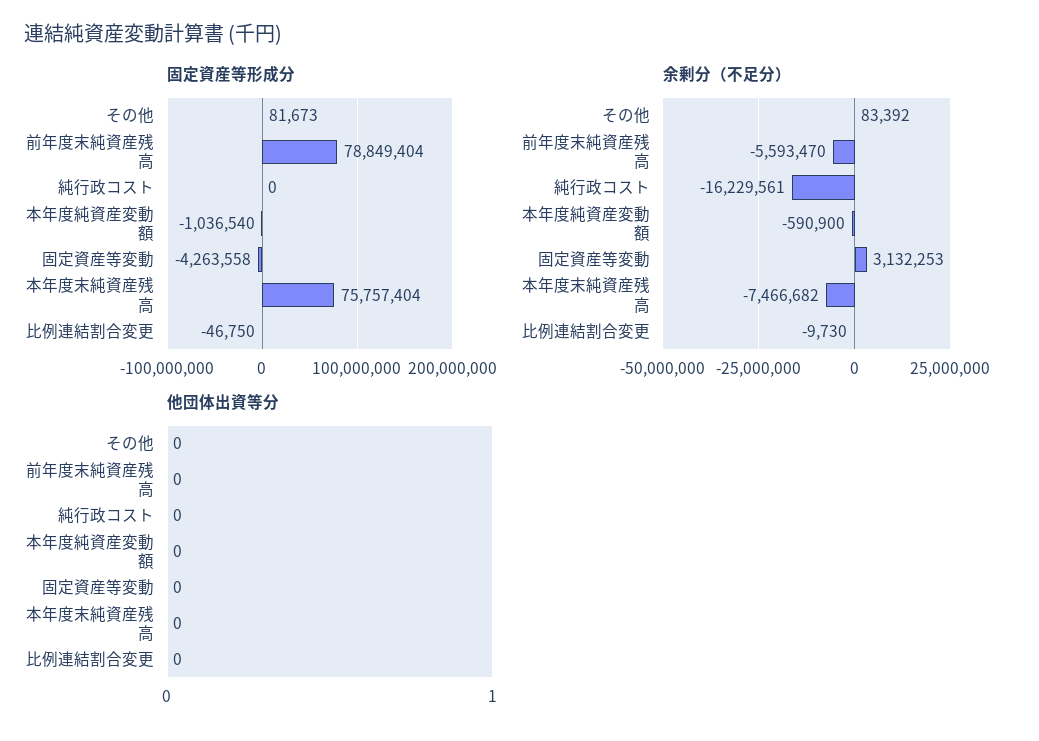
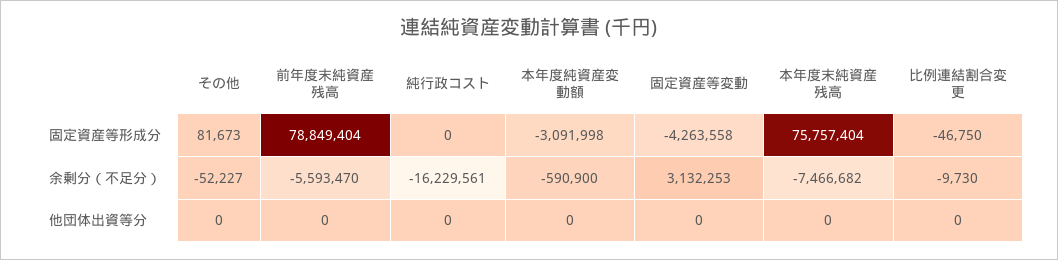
  {
    "固定資産等形成分": {
      "その他": 81673,
      "前年度末純資産残高": 78849404,
      "純行政コスト": 0,
-     "本年度純資産変動額": -1036540,
+     "本年度純資産変動額": -3091998,
      "固定資産等変動": -4263558,
      "本年度末純資産残高": 75757404,
      "比例連結割合変更": -46750
    },
    "余剰分（不足分）": {
-     "その他": 83392,
+     "その他": -52227,
      "前年度末純資産残高": -5593470,
      "純行政コスト": -16229561,
      "本年度純資産変動額": -590900,
      "固定資産等変動": 3132253,
      "本年度末純資産残高": -7466682,
      "比例連結割合変更": -9730
    },
    "他団体出資等分": {
      "その他": 0,
      "前年度末純資産残高": 0,
      "純行政コスト": 0,
      "本年度純資産変動額": 0,
      "固定資産等変動": 0,
      "本年度末純資産残高": 0,
      "比例連結割合変更": 0
    }
  }

